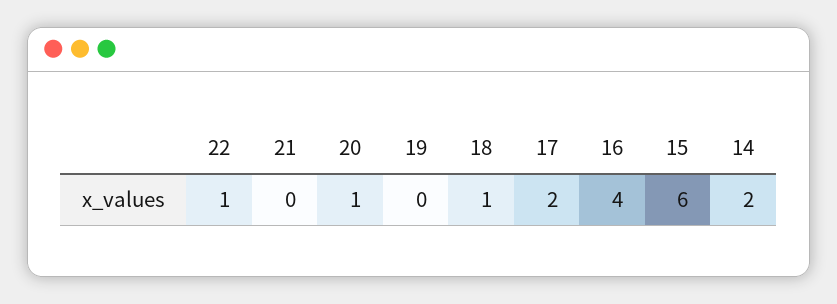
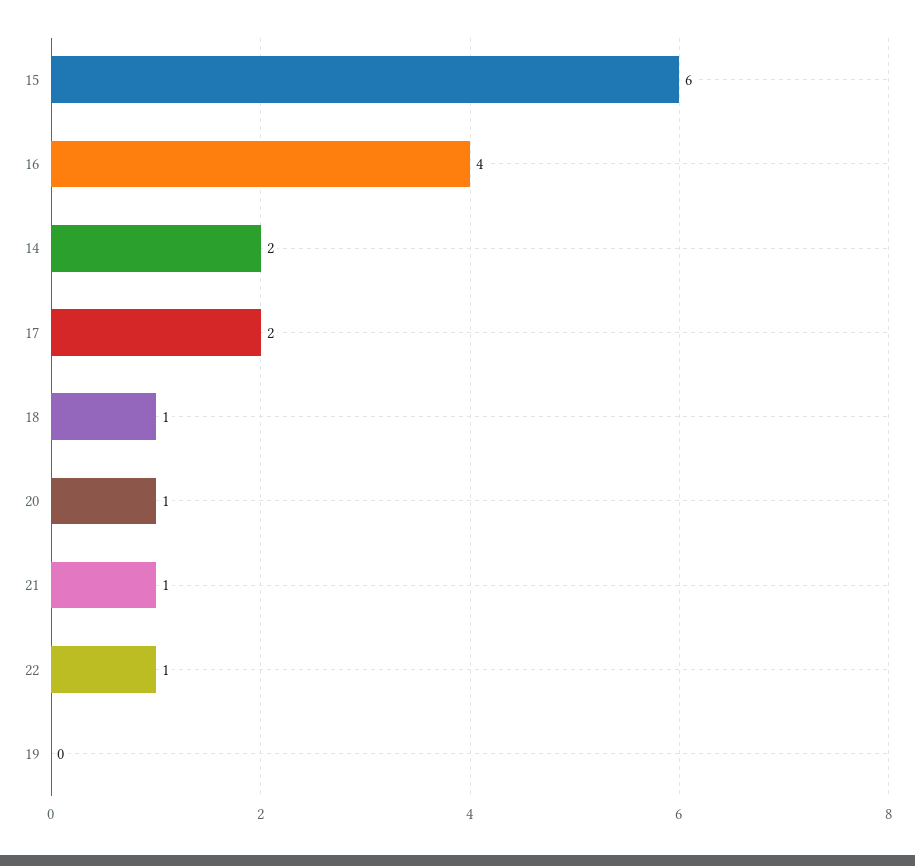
  {
    "22": 1,
-   "21": 0,
+   "21": 1,
    "20": 1,
    "19": 0,
    "18": 1,
    "17": 2,
    "16": 4,
    "15": 6,
    "14": 2
  }

